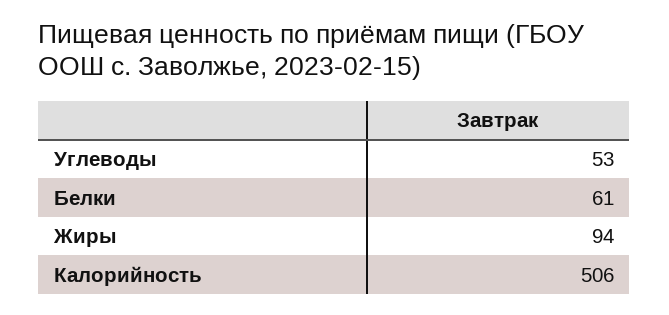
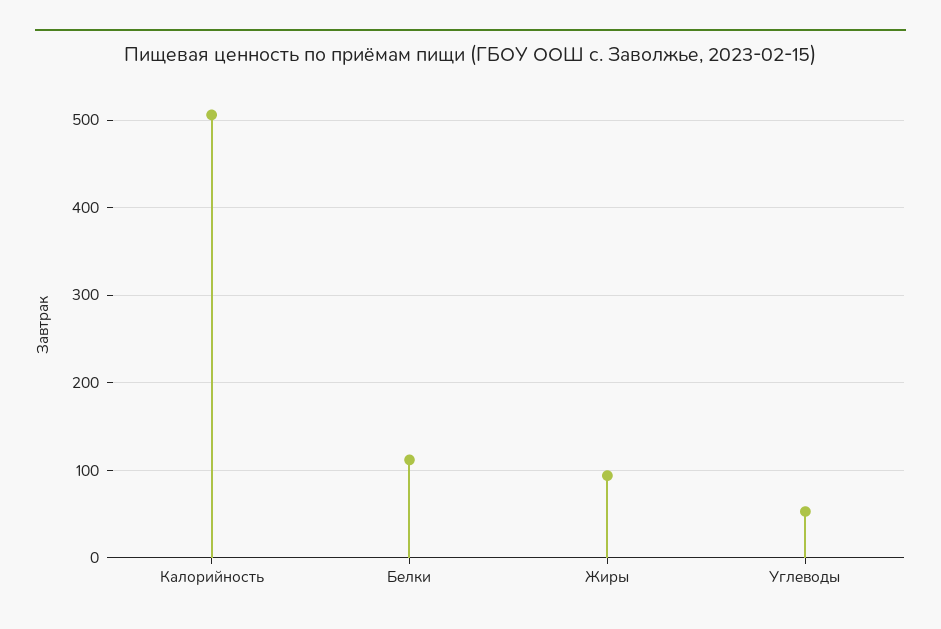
  {
    "Углеводы": 53,
-   "Белки": 61,
+   "Белки": 110,
    "Жиры": 94,
    "Калорийность": 506
  }

